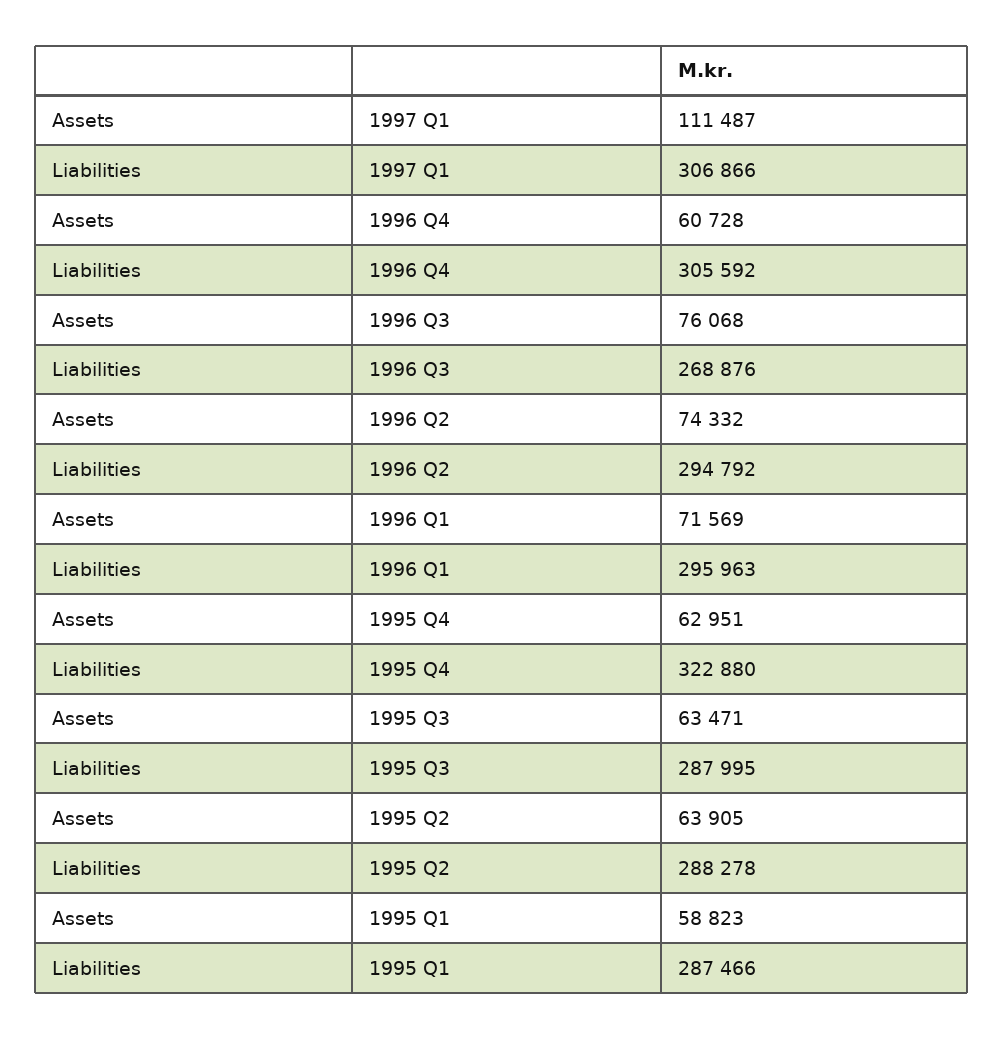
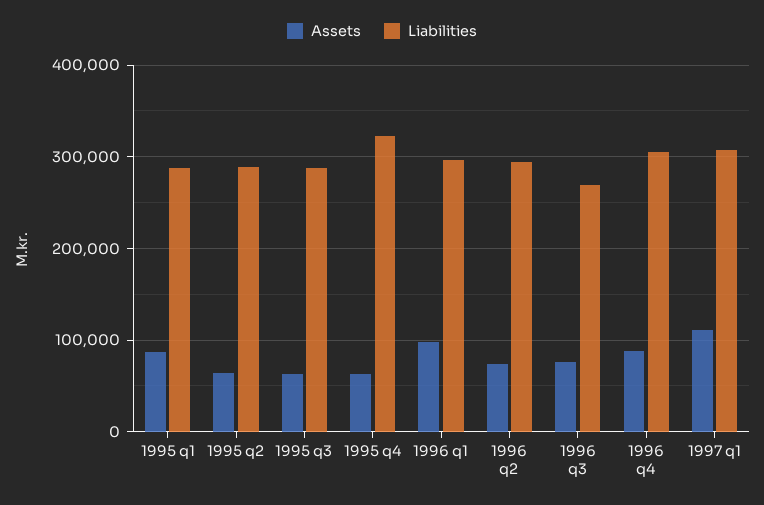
  {
    "Assets": {
      "1997 Q1": 111487,
-     "1996 Q4": 60728,
+     "1996 Q4": 90000,
      "1996 Q3": 76068,
      "1996 Q2": 74332,
-     "1996 Q1": 71569,
+     "1996 Q1": 100000,
      "1995 Q4": 62951,
      "1995 Q3": 63471,
      "1995 Q2": 63905,
-     "1995 Q1": 58823
+     "1995 Q1": 90000
    },
    "Liabilities": {
      "1997 Q1": 306866,
      "1996 Q4": 305592,
      "1996 Q3": 268876,
      "1996 Q2": 294792,
      "1996 Q1": 295963,
      "1995 Q4": 322880,
      "1995 Q3": 287995,
      "1995 Q2": 288278,
      "1995 Q1": 287466
    }
  }

